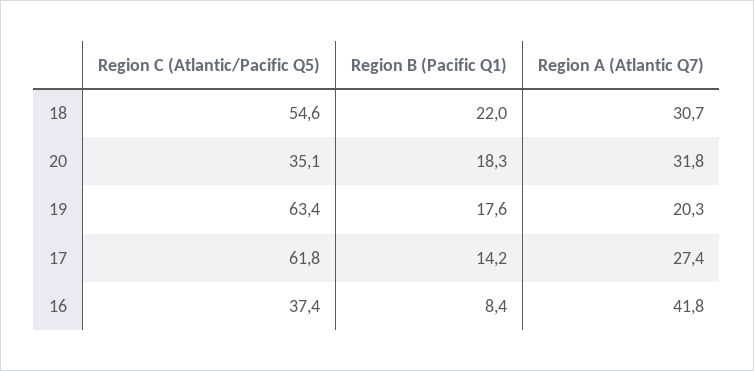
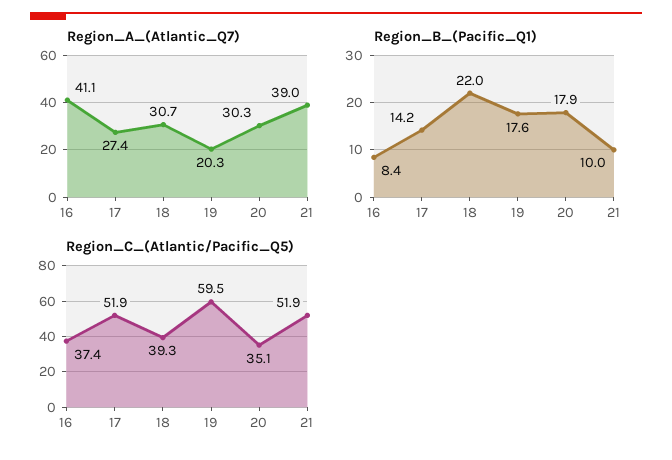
  {
    "Region C (Atlantic/Pacific Q5)": {
-     "18": 54.6,
+     "18": 39.3,
      "20": 35.1,
-     "19": 63.4,
+     "19": 59.5,
-     "17": 61.8,
+     "17": 51.9,
-     "16": 37.4
+     "16": 37.4,
+     "21": 51.9
    },
    "Region B (Pacific Q1)": {
      "18": 22,
-     "20": 18.3,
+     "20": 17.9,
      "19": 17.6,
      "17": 14.2,
-     "16": 8.4
+     "16": 8.4,
+     "21": 10
    },
    "Region A (Atlantic Q7)": {
      "18": 30.7,
-     "20": 31.8,
+     "20": 30.3,
      "19": 20.3,
      "17": 27.4,
-     "16": 41.8
+     "16": 41.1,
+     "21": 39
    }
  }

